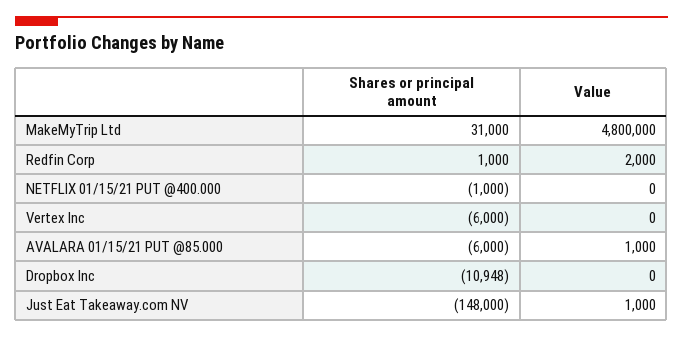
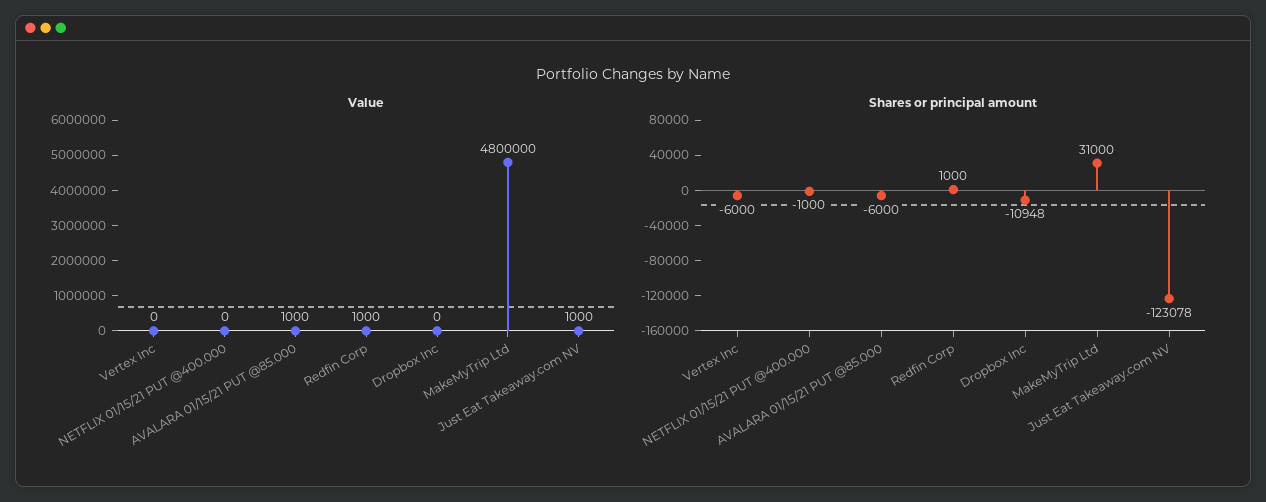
  {
    "Shares or principal amount": {
      "MakeMyTrip Ltd": 31000,
      "Redfin Corp": 1000,
      "NETFLIX 01/15/21 PUT @400.000": -1000,
      "Vertex Inc": -6000,
      "AVALARA 01/15/21 PUT @85.000": -6000,
      "Dropbox Inc": -10948,
-     "Just Eat Takeaway.com NV": -148000
+     "Just Eat Takeaway.com NV": -123078
    },
    "Value": {
      "MakeMyTrip Ltd": 4800000,
-     "Redfin Corp": 2000,
+     "Redfin Corp": 1000,
      "NETFLIX 01/15/21 PUT @400.000": 0,
      "Vertex Inc": 0,
      "AVALARA 01/15/21 PUT @85.000": 1000,
      "Dropbox Inc": 0,
      "Just Eat Takeaway.com NV": 1000
    }
  }

